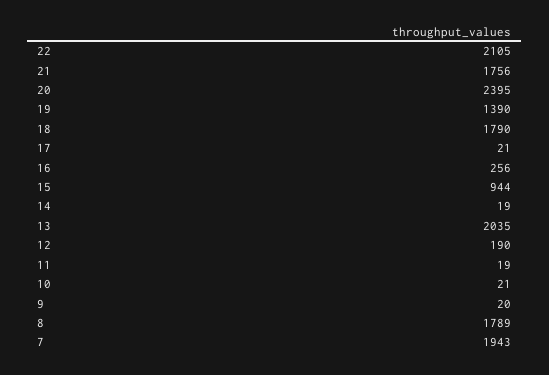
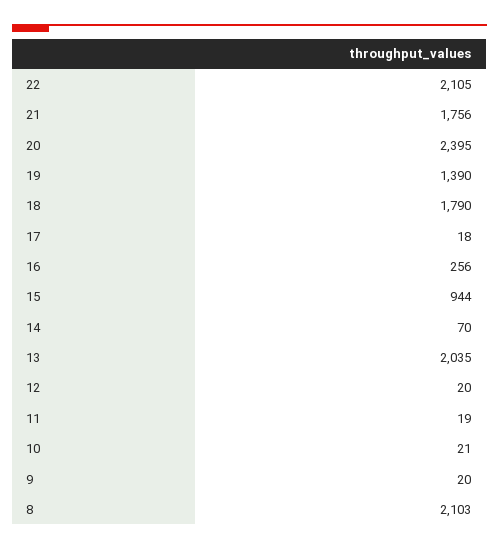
  {
    "22": 2105,
    "21": 1756,
    "20": 2395,
    "19": 1390,
    "18": 1790,
-   "17": 21,
+   "17": 18,
    "16": 256,
    "15": 944,
-   "14": 19,
+   "14": 70,
    "13": 2035,
-   "12": 190,
+   "12": 20,
    "11": 19,
    "10": 21,
    "9": 20,
-   "8": 1789,
+   "8": 2103
-   "7": 1943
  }

